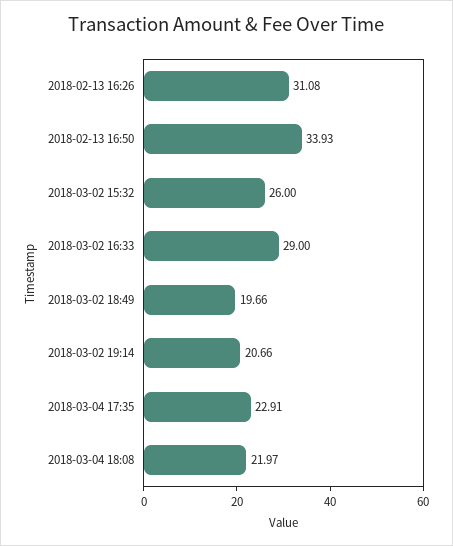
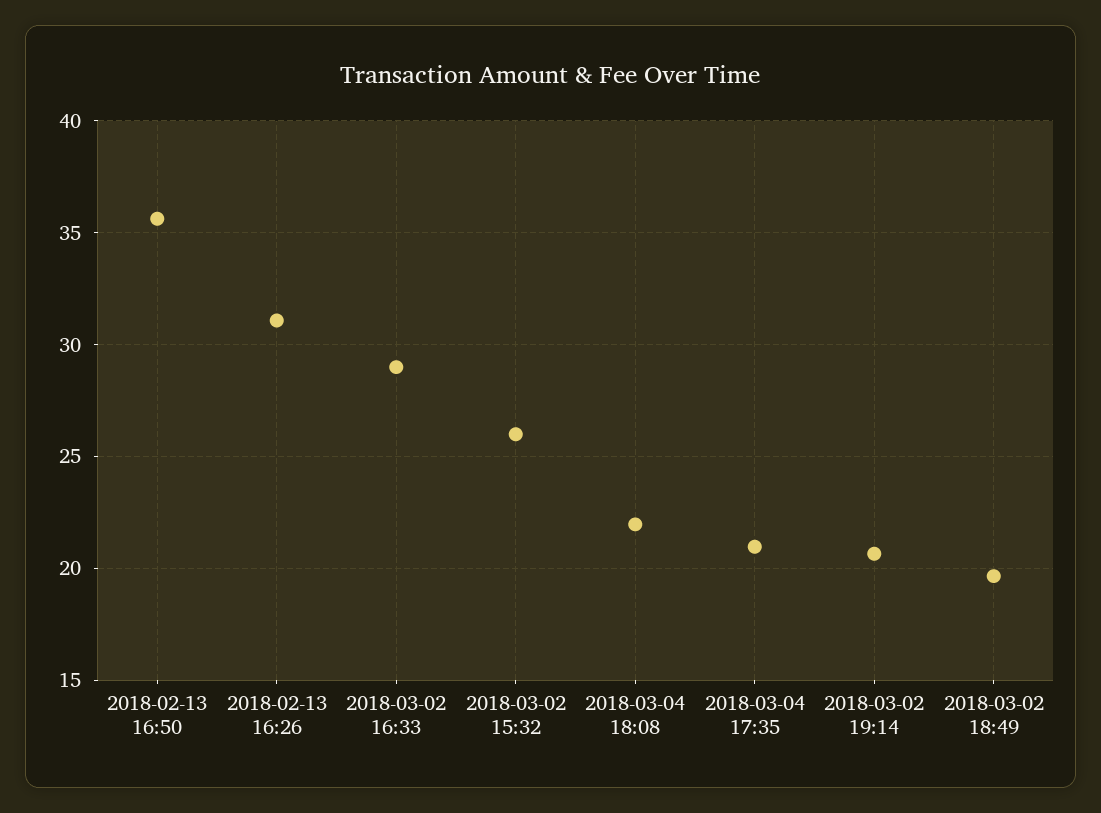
  {
    "2018-02-13 16:26": 31.08,
-   "2018-02-13 16:50": 33.93,
+   "2018-02-13 16:50": 35.5,
    "2018-03-02 15:32": 26,
    "2018-03-02 16:33": 29,
    "2018-03-02 18:49": 19.66,
    "2018-03-02 19:14": 20.66,
-   "2018-03-04 17:35": 22.91,
+   "2018-03-04 17:35": 21,
    "2018-03-04 18:08": 21.97
  }

